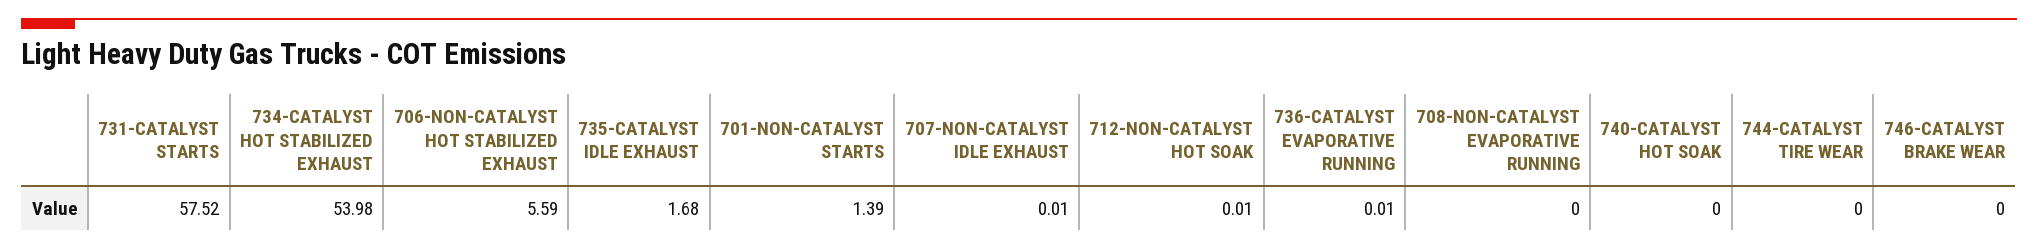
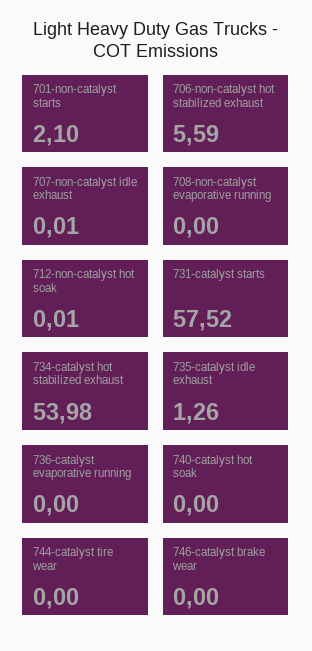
  {
    "731-CATALYST STARTS": 57.52,
    "734-CATALYST HOT STABILIZED EXHAUST": 53.98,
    "706-NON-CATALYST HOT STABILIZED EXHAUST": 5.59,
-   "735-CATALYST IDLE EXHAUST": 1.68,
+   "735-CATALYST IDLE EXHAUST": 1.26,
-   "701-NON-CATALYST STARTS": 1.39,
+   "701-NON-CATALYST STARTS": 2.1,
    "707-NON-CATALYST IDLE EXHAUST": 0.01,
    "712-NON-CATALYST HOT SOAK": 0.01,
-   "736-CATALYST EVAPORATIVE RUNNING": 0.01,
+   "736-CATALYST EVAPORATIVE RUNNING": 0,
    "708-NON-CATALYST EVAPORATIVE RUNNING": 0,
    "740-CATALYST HOT SOAK": 0,
    "744-CATALYST TIRE WEAR": 0,
    "746-CATALYST BRAKE WEAR": 0
  }

